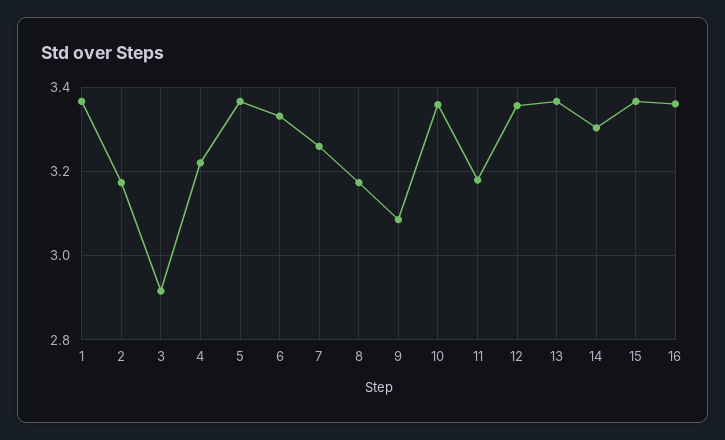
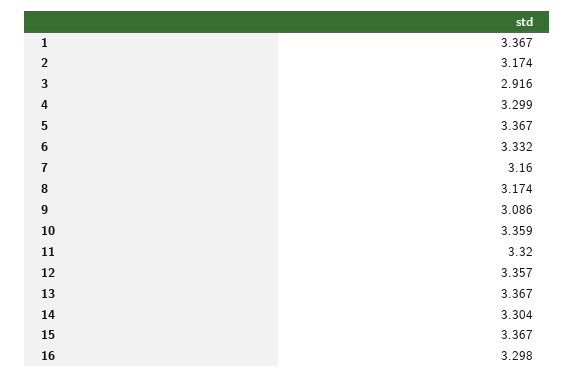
  {
    "1": 3.367,
    "2": 3.174,
    "3": 2.916,
-   "4": 3.22,
+   "4": 3.299,
    "5": 3.367,
    "6": 3.332,
-   "7": 3.26,
+   "7": 3.16,
    "8": 3.174,
    "9": 3.086,
    "10": 3.359,
-   "11": 3.18,
+   "11": 3.32,
    "12": 3.357,
    "13": 3.367,
    "14": 3.304,
    "15": 3.367,
-   "16": 3.36
+   "16": 3.298
  }

